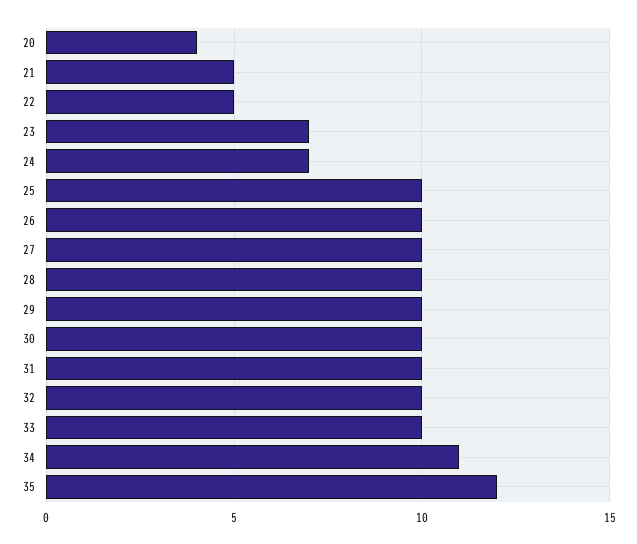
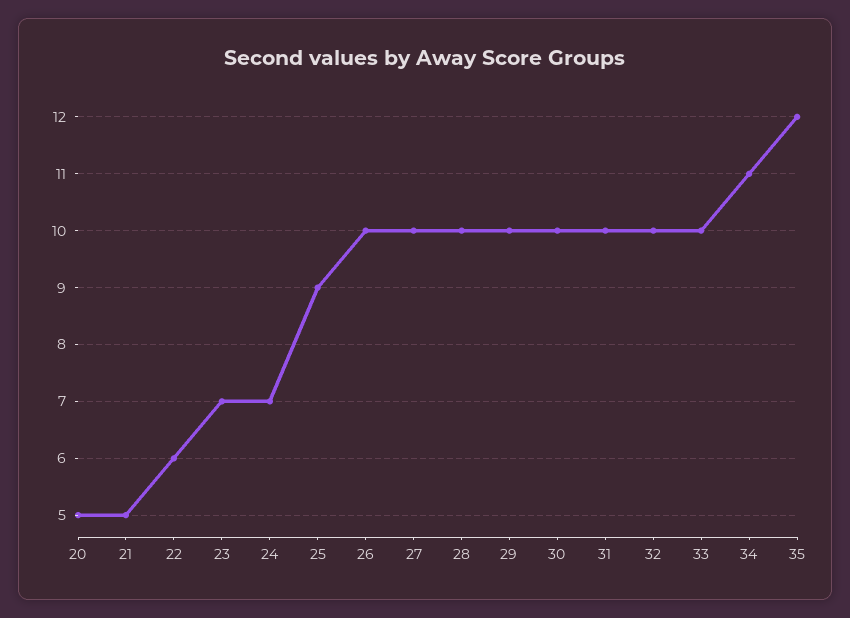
  {
-   "20": 4,
+   "20": 5,
    "21": 5,
-   "22": 5,
+   "22": 6,
    "23": 7,
    "24": 7,
-   "25": 10,
+   "25": 9,
    "26": 10,
    "27": 10,
    "28": 10,
    "29": 10,
    "30": 10,
    "31": 10,
    "32": 10,
    "33": 10,
    "34": 11,
    "35": 12
  }

